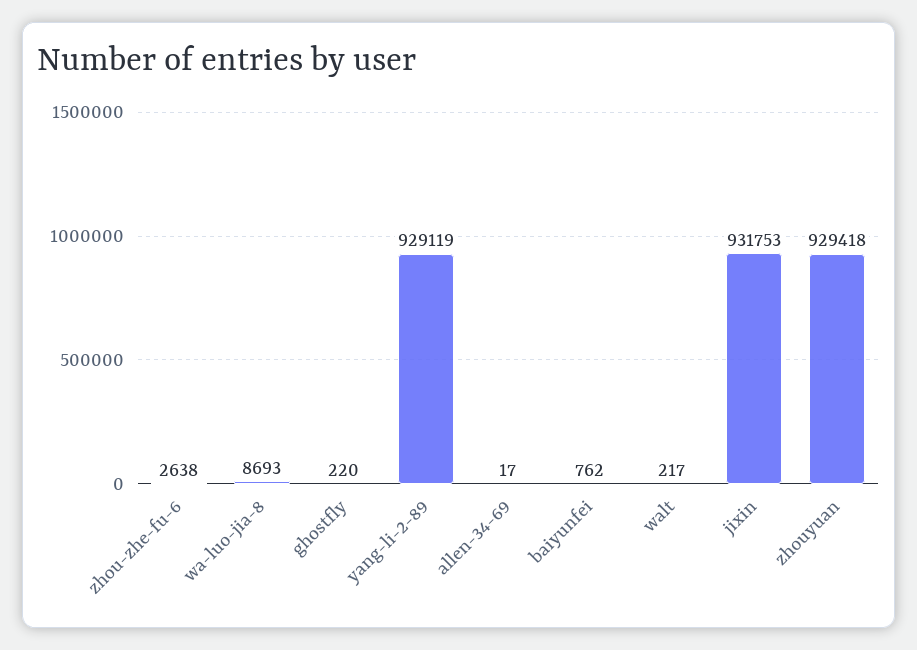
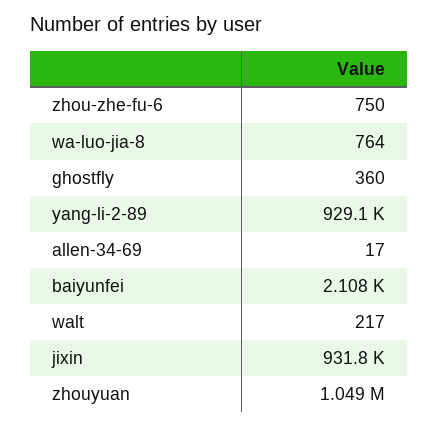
  {
-   "zhou-zhe-fu-6": 2638,
+   "zhou-zhe-fu-6": 750,
-   "wa-luo-jia-8": 8693,
+   "wa-luo-jia-8": 764,
-   "ghostfly": 220,
+   "ghostfly": 360,
    "yang-li-2-89": 929119,
    "allen-34-69": 17,
-   "baiyunfei": 762,
+   "baiyunfei": 2108,
    "walt": 217,
    "jixin": 931753,
-   "zhouyuan": 929418
+   "zhouyuan": 1049000
  }

